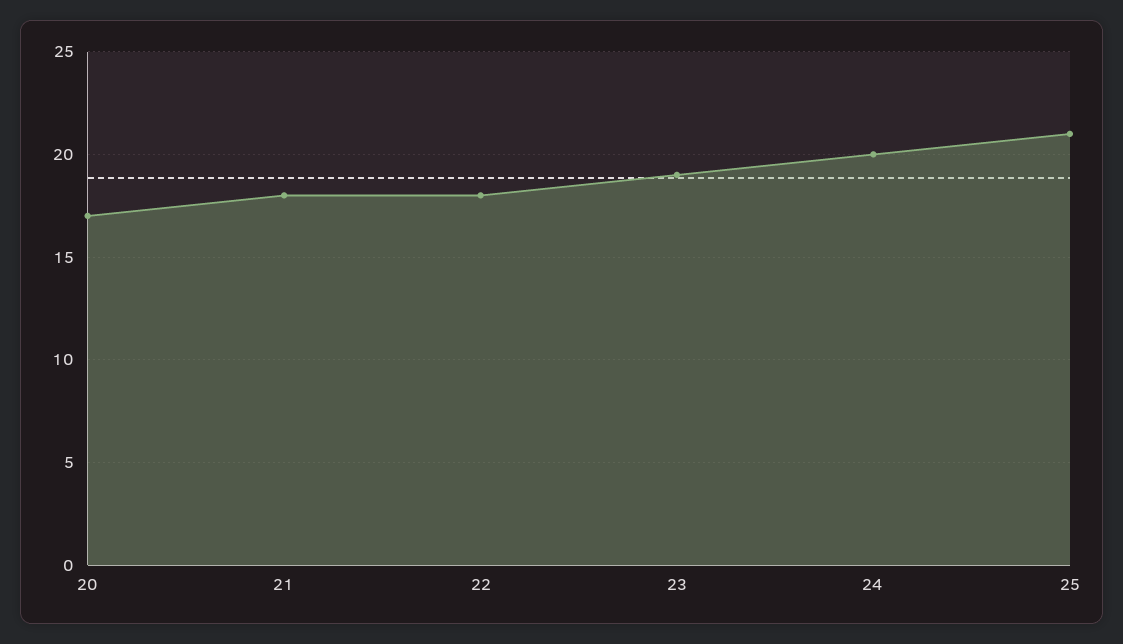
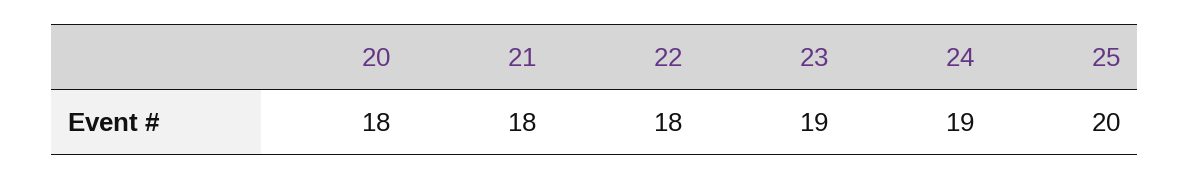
  {
-   "20": 17,
+   "20": 18,
    "21": 18,
    "22": 18,
    "23": 19,
-   "24": 20,
+   "24": 19,
-   "25": 21
+   "25": 20
  }

